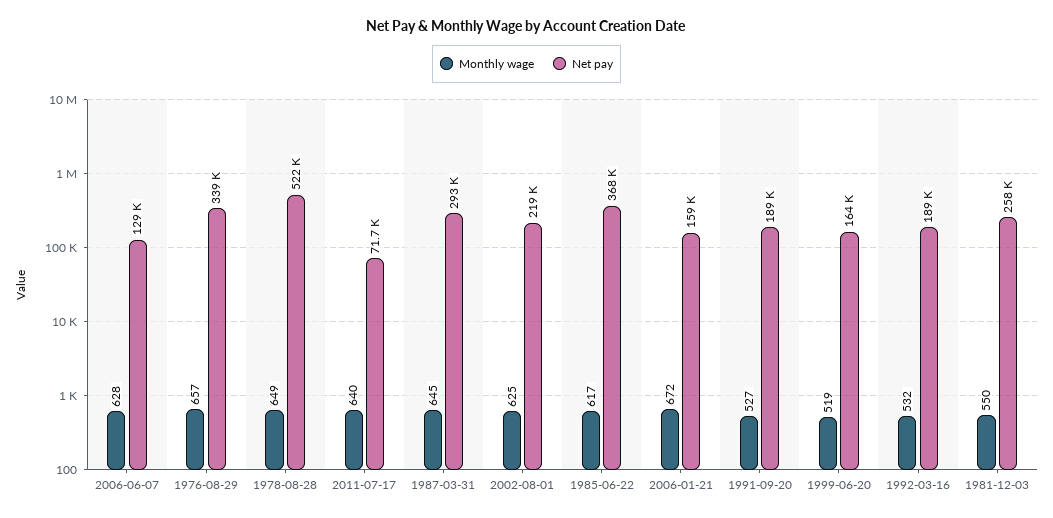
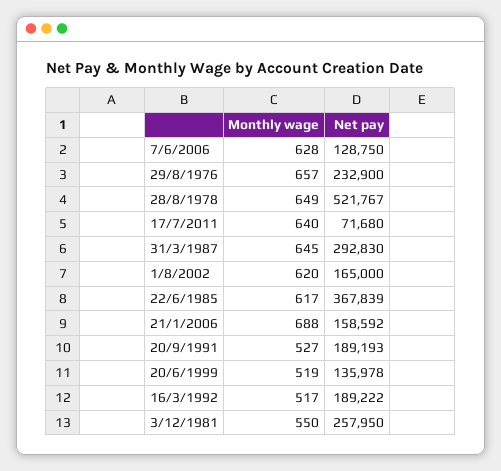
  {
    "Monthly wage": {
      "2006-06-07": 628,
      "1976-08-29": 657,
      "1978-08-28": 649,
      "2011-07-17": 640,
      "1987-03-31": 645,
-     "2002-08-01": 625,
+     "2002-08-01": 620,
      "1985-06-22": 617,
-     "2006-01-21": 672,
+     "2006-01-21": 688,
      "1991-09-20": 527,
      "1999-06-20": 519,
-     "1992-03-16": 532,
+     "1992-03-16": 517,
      "1981-12-03": 550
    },
    "Net pay": {
      "2006-06-07": 128750,
-     "1976-08-29": 339000,
+     "1976-08-29": 232900,
      "1978-08-28": 521767,
      "2011-07-17": 71680,
      "1987-03-31": 292830,
-     "2002-08-01": 219000,
+     "2002-08-01": 165000,
      "1985-06-22": 367839,
      "2006-01-21": 158592,
      "1991-09-20": 189193,
-     "1999-06-20": 164000,
+     "1999-06-20": 135978,
      "1992-03-16": 189222,
      "1981-12-03": 257950
    }
  }

